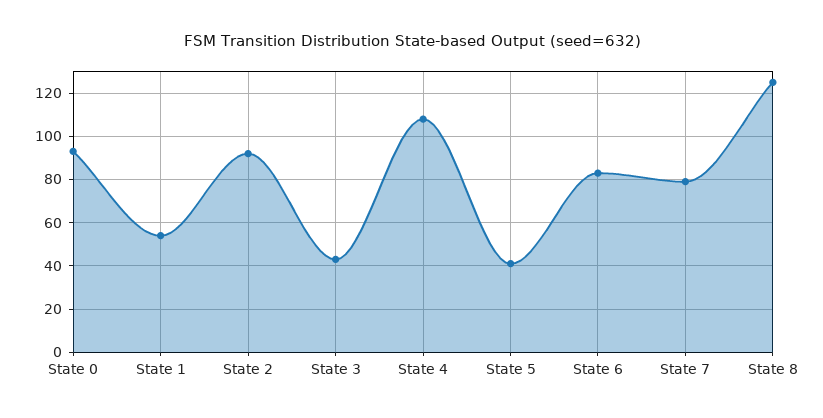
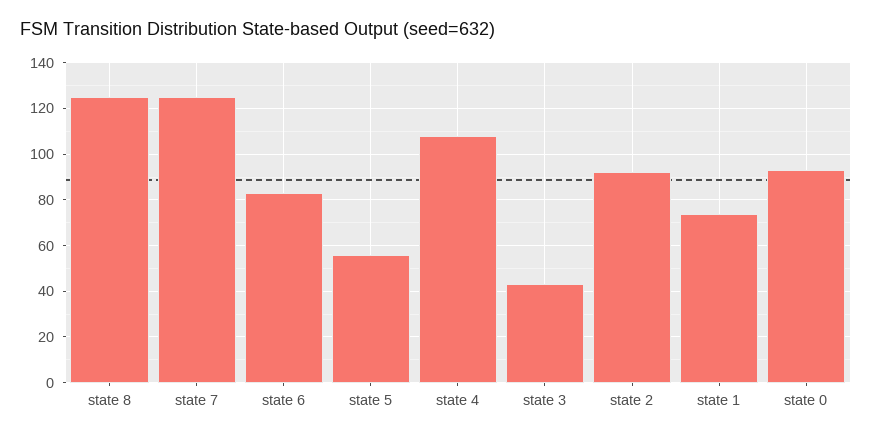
  {
    "State 0": 95,
-   "State 1": 55,
+   "State 1": 75,
    "State 2": 90,
    "State 3": 45,
    "State 4": 110,
-   "State 5": 40,
+   "State 5": 55,
    "State 6": 85,
-   "State 7": 80,
+   "State 7": 125,
    "State 8": 125
  }

